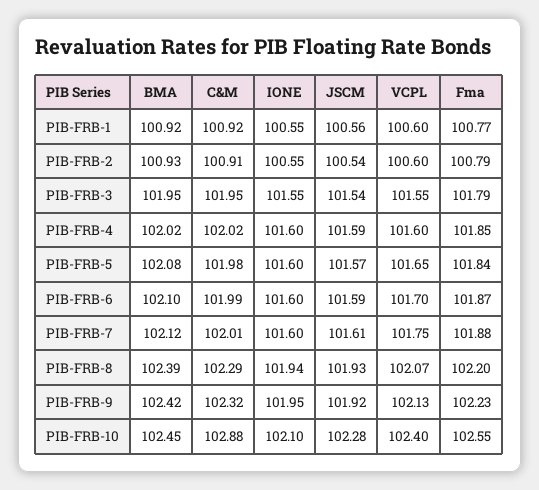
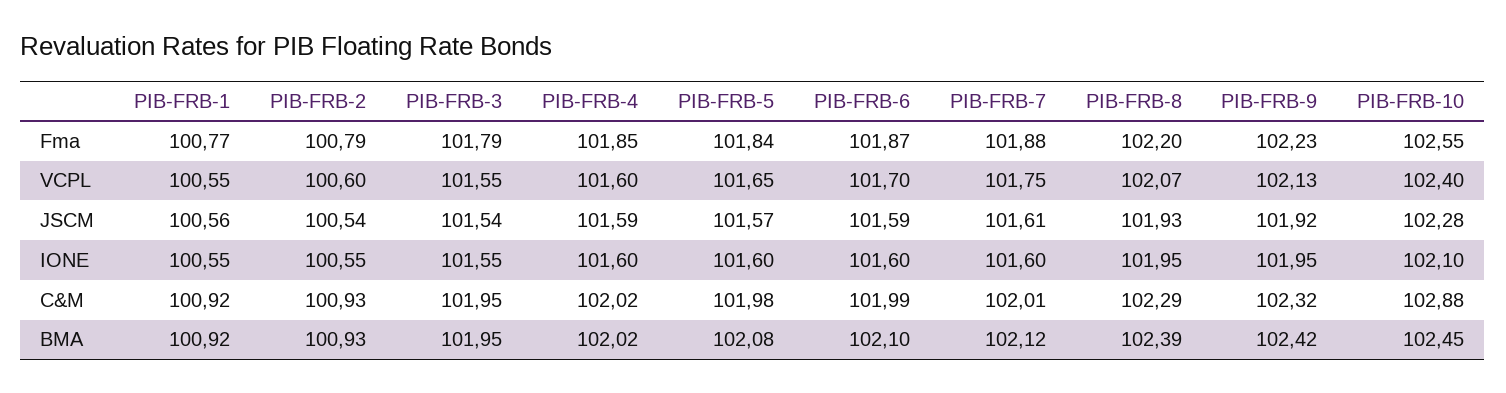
  {
    "BMA": {
      "PIB-FRB-1": 100.92,
      "PIB-FRB-2": 100.93,
      "PIB-FRB-3": 101.95,
      "PIB-FRB-4": 102.02,
      "PIB-FRB-5": 102.08,
      "PIB-FRB-6": 102.1,
      "PIB-FRB-7": 102.12,
      "PIB-FRB-8": 102.39,
      "PIB-FRB-9": 102.42,
      "PIB-FRB-10": 102.45
    },
    "C&M": {
      "PIB-FRB-1": 100.92,
-     "PIB-FRB-2": 100.91,
+     "PIB-FRB-2": 100.93,
      "PIB-FRB-3": 101.95,
      "PIB-FRB-4": 102.02,
      "PIB-FRB-5": 101.98,
      "PIB-FRB-6": 101.99,
      "PIB-FRB-7": 102.01,
      "PIB-FRB-8": 102.29,
      "PIB-FRB-9": 102.32,
      "PIB-FRB-10": 102.88
    },
    "IONE": {
      "PIB-FRB-1": 100.55,
      "PIB-FRB-2": 100.55,
      "PIB-FRB-3": 101.55,
      "PIB-FRB-4": 101.6,
      "PIB-FRB-5": 101.6,
      "PIB-FRB-6": 101.6,
      "PIB-FRB-7": 101.6,
-     "PIB-FRB-8": 101.94,
+     "PIB-FRB-8": 101.95,
      "PIB-FRB-9": 101.95,
      "PIB-FRB-10": 102.1
    },
    "JSCM": {
      "PIB-FRB-1": 100.56,
      "PIB-FRB-2": 100.54,
      "PIB-FRB-3": 101.54,
      "PIB-FRB-4": 101.59,
      "PIB-FRB-5": 101.57,
      "PIB-FRB-6": 101.59,
      "PIB-FRB-7": 101.61,
      "PIB-FRB-8": 101.93,
      "PIB-FRB-9": 101.92,
      "PIB-FRB-10": 102.28
    },
    "VCPL": {
-     "PIB-FRB-1": 100.6,
+     "PIB-FRB-1": 100.55,
      "PIB-FRB-2": 100.6,
      "PIB-FRB-3": 101.55,
      "PIB-FRB-4": 101.6,
      "PIB-FRB-5": 101.65,
      "PIB-FRB-6": 101.7,
      "PIB-FRB-7": 101.75,
      "PIB-FRB-8": 102.07,
      "PIB-FRB-9": 102.13,
      "PIB-FRB-10": 102.4
    },
    "Fma": {
      "PIB-FRB-1": 100.77,
      "PIB-FRB-2": 100.79,
      "PIB-FRB-3": 101.79,
      "PIB-FRB-4": 101.85,
      "PIB-FRB-5": 101.84,
      "PIB-FRB-6": 101.87,
      "PIB-FRB-7": 101.88,
      "PIB-FRB-8": 102.2,
      "PIB-FRB-9": 102.23,
      "PIB-FRB-10": 102.55
    }
  }

